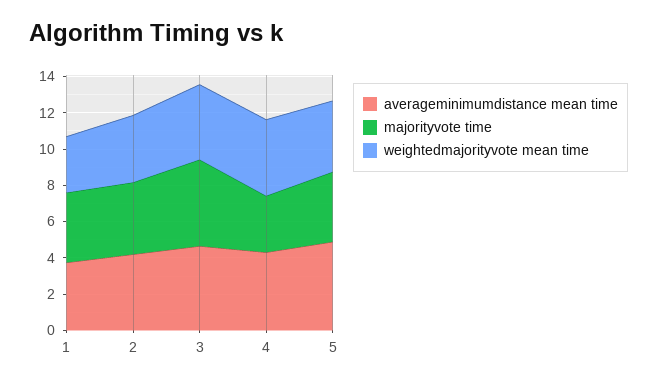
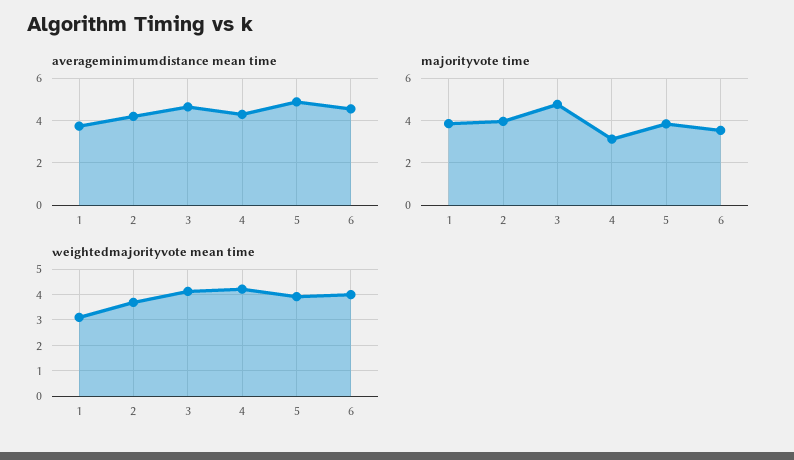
  {
    "averageminimumdistance mean time": {
      "1": 3.5,
      "2": 4,
      "3": 4.5,
      "4": 4.5,
-     "5": 5
+     "5": 5,
+     "6": 4.5
    },
    "majorityvote time": {
      "1": 4,
      "2": 4,
      "3": 5,
      "4": 3,
-     "5": 4
+     "5": 4,
+     "6": 3.5
    },
    "weightedmajorityvote mean time": {
      "1": 3,
      "2": 3.75,
      "3": 4.25,
      "4": 4.25,
-     "5": 4
+     "5": 4,
+     "6": 4
    }
  }

